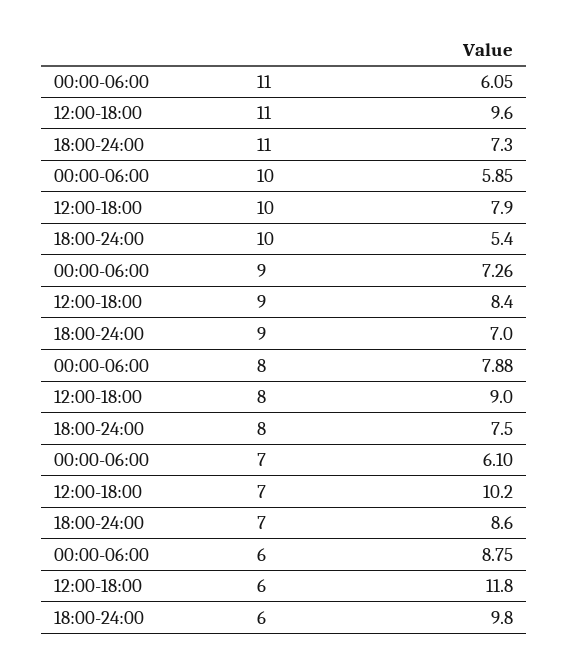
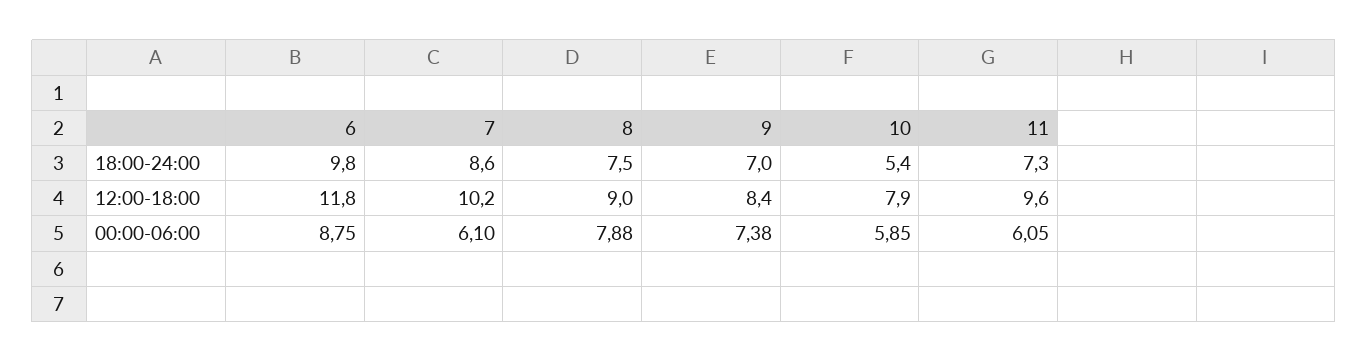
  {
    "00:00-06:00": {
      "11": 6.05,
      "10": 5.85,
-     "9": 7.26,
+     "9": 7.38,
      "8": 7.88,
      "7": 6.1,
      "6": 8.75
    },
    "12:00-18:00": {
      "11": 9.6,
      "10": 7.9,
      "9": 8.4,
      "8": 9,
      "7": 10.2,
      "6": 11.8
    },
    "18:00-24:00": {
      "11": 7.3,
      "10": 5.4,
      "9": 7,
      "8": 7.5,
      "7": 8.6,
      "6": 9.8
    }
  }

